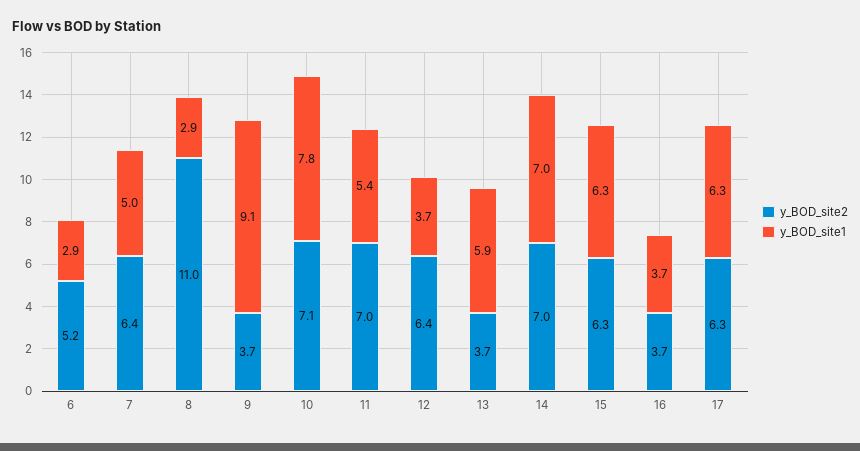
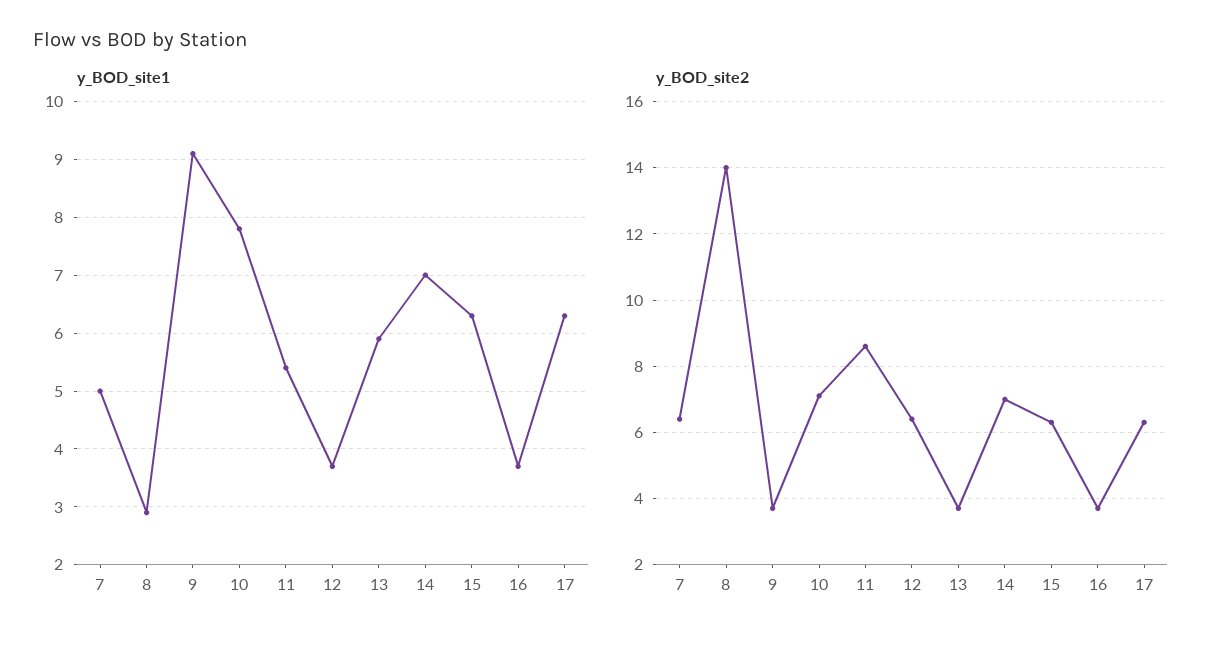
  {
    "y_BOD_site2": {
-     "6": 5.2,
      "7": 6.4,
-     "8": 11,
+     "8": 14,
      "9": 3.7,
      "10": 7.1,
-     "11": 7,
+     "11": 8.5,
      "12": 6.4,
      "13": 3.7,
      "14": 7,
      "15": 6.3,
      "16": 3.7,
      "17": 6.3
    },
    "y_BOD_site1": {
-     "6": 2.9,
      "7": 5,
      "8": 2.9,
      "9": 9.1,
      "10": 7.8,
      "11": 5.4,
      "12": 3.7,
      "13": 5.9,
      "14": 7,
      "15": 6.3,
      "16": 3.7,
      "17": 6.3
    }
  }

